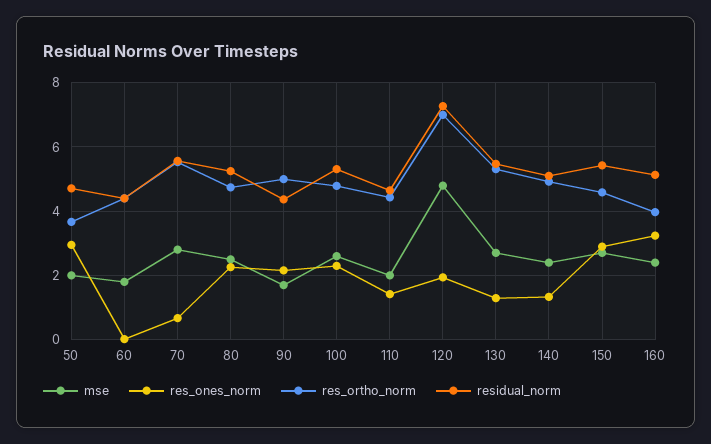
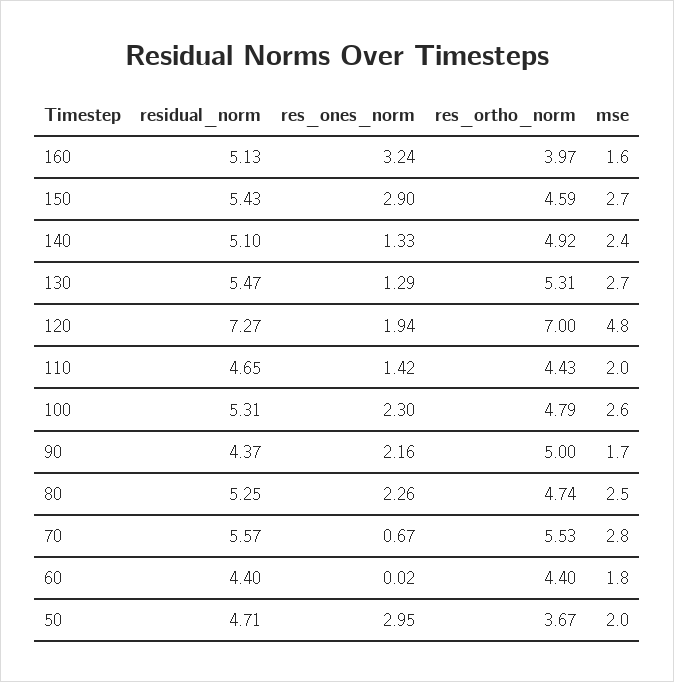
  {
    "mse": {
      "50": 2,
      "60": 1.8,
      "70": 2.8,
      "80": 2.5,
      "90": 1.7,
      "100": 2.6,
      "110": 2,
      "120": 4.8,
      "130": 2.7,
      "140": 2.4,
      "150": 2.7,
-     "160": 2.4
+     "160": 1.6
    },
    "res_ones_norm": {
      "50": 2.95,
      "60": 0.02,
      "70": 0.67,
      "80": 2.26,
      "90": 2.16,
      "100": 2.3,
      "110": 1.42,
      "120": 1.94,
      "130": 1.29,
      "140": 1.33,
      "150": 2.9,
      "160": 3.24
    },
    "res_ortho_norm": {
      "50": 3.67,
      "60": 4.4,
      "70": 5.53,
      "80": 4.74,
      "90": 5,
      "100": 4.79,
      "110": 4.43,
      "120": 7,
      "130": 5.31,
      "140": 4.92,
      "150": 4.59,
      "160": 3.97
    },
    "residual_norm": {
      "50": 4.71,
      "60": 4.4,
      "70": 5.57,
      "80": 5.25,
      "90": 4.37,
      "100": 5.31,
      "110": 4.65,
      "120": 7.27,
      "130": 5.47,
      "140": 5.1,
      "150": 5.43,
      "160": 5.13
    }
  }

